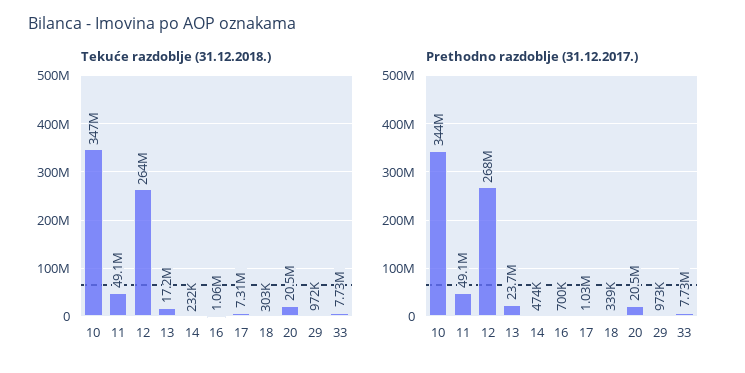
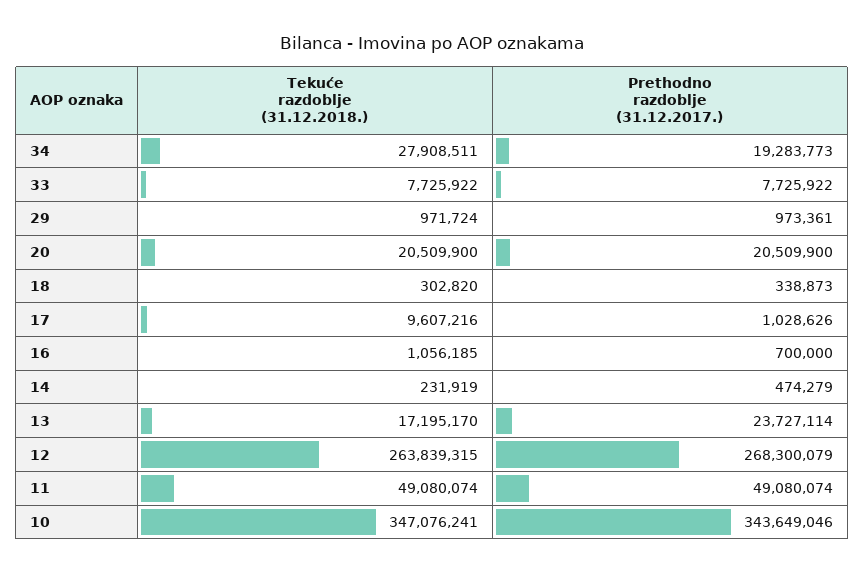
  {
    "Tekuće razdoblje (31.12.2018.)": {
      "10": 347076241,
      "11": 49080074,
      "12": 263839315,
      "13": 17195170,
      "14": 231919,
      "16": 1056185,
-     "17": 7310000,
+     "17": 9607216,
      "18": 302820,
      "20": 20509900,
      "29": 971724,
-     "33": 7725922
+     "33": 7725922,
+     "34": 27908511
    },
    "Prethodno razdoblje (31.12.2017.)": {
      "10": 343649046,
      "11": 49080074,
      "12": 268300079,
      "13": 23727114,
      "14": 474279,
      "16": 700000,
      "17": 1028626,
      "18": 338873,
      "20": 20509900,
      "29": 973361,
-     "33": 7725922
+     "33": 7725922,
+     "34": 19283773
    }
  }

